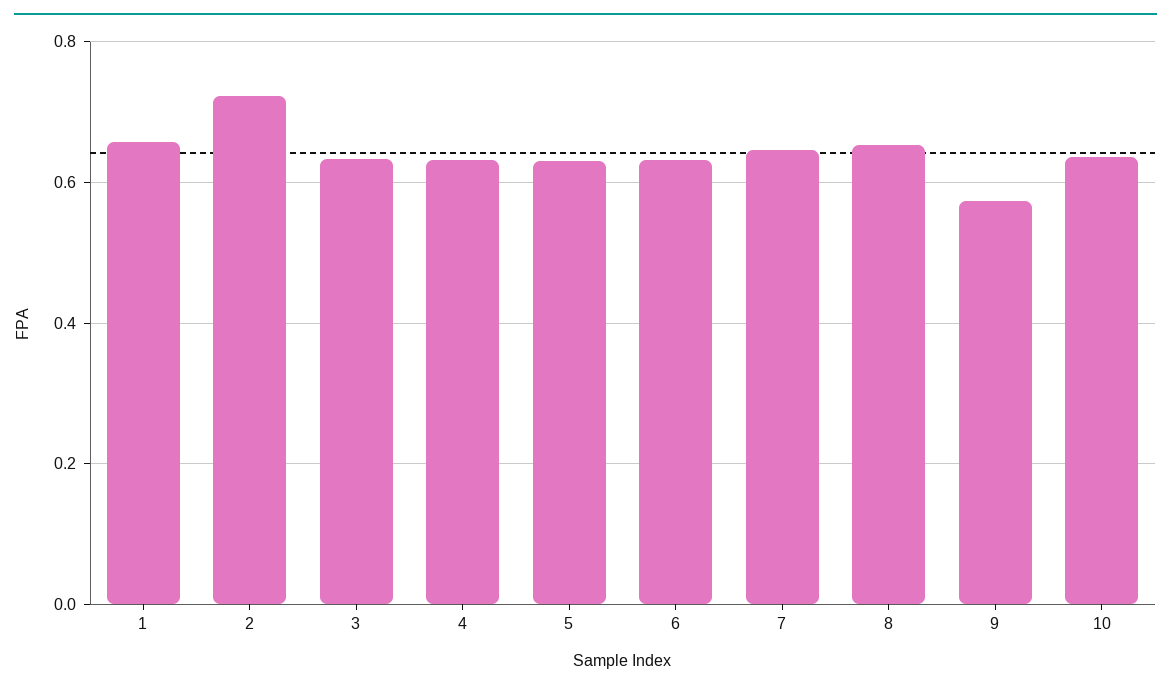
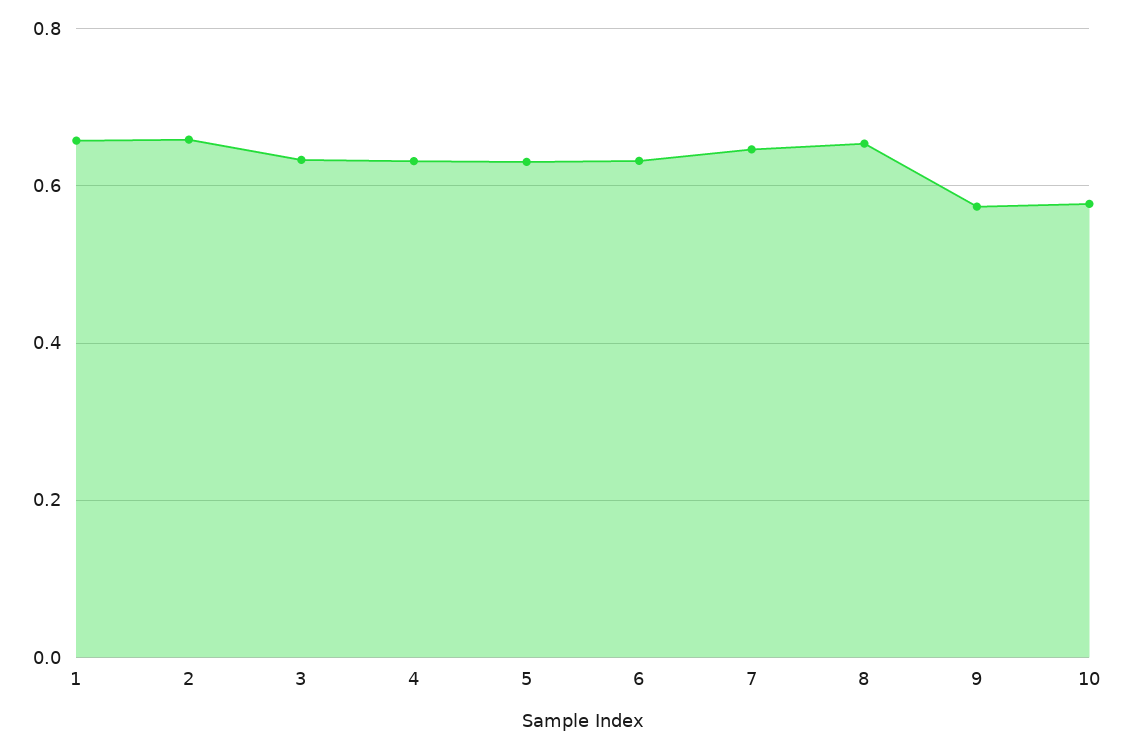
  {
    "1": 0.66,
-   "2": 0.72,
+   "2": 0.66,
    "3": 0.64,
    "4": 0.64,
    "5": 0.64,
    "6": 0.64,
    "7": 0.64,
    "8": 0.66,
    "9": 0.58,
-   "10": 0.64
+   "10": 0.58
  }

